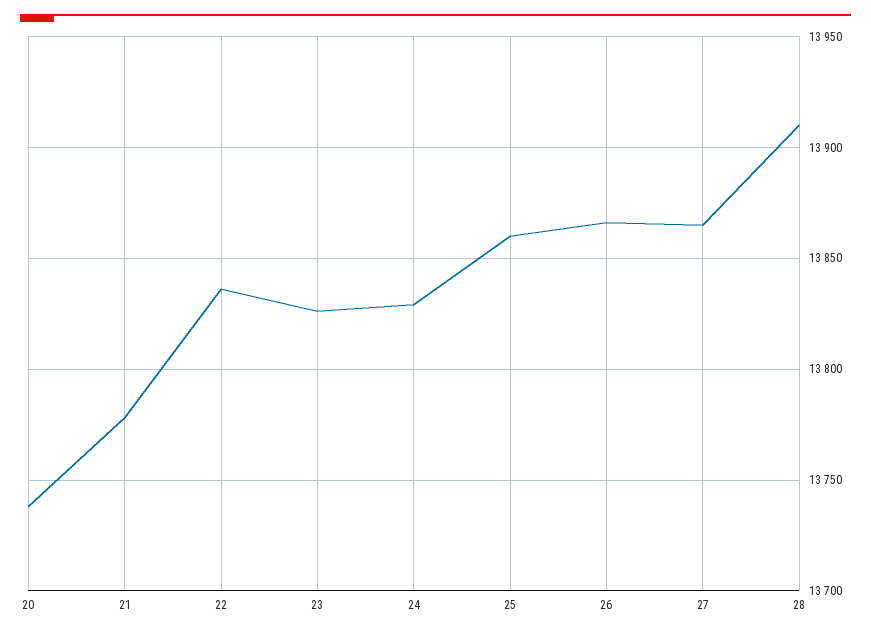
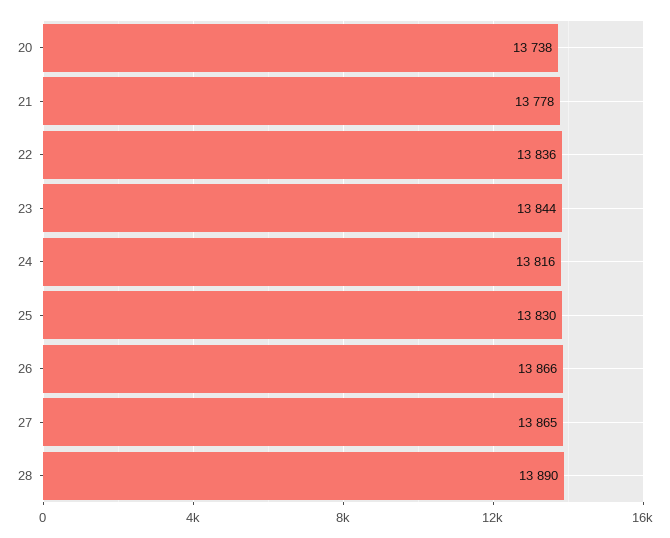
  {
    "20": 13738,
    "21": 13778,
    "22": 13836,
-   "23": 13825,
+   "23": 13844,
-   "24": 13830,
+   "24": 13816,
-   "25": 13860,
+   "25": 13830,
    "26": 13866,
    "27": 13865,
-   "28": 13910
+   "28": 13890
  }

